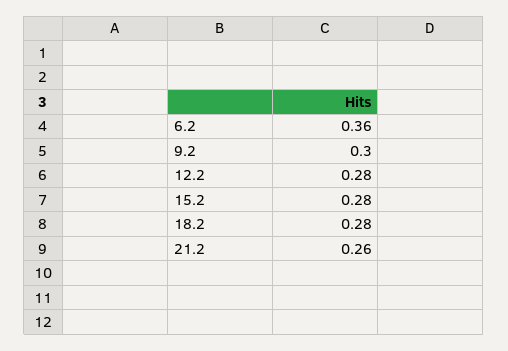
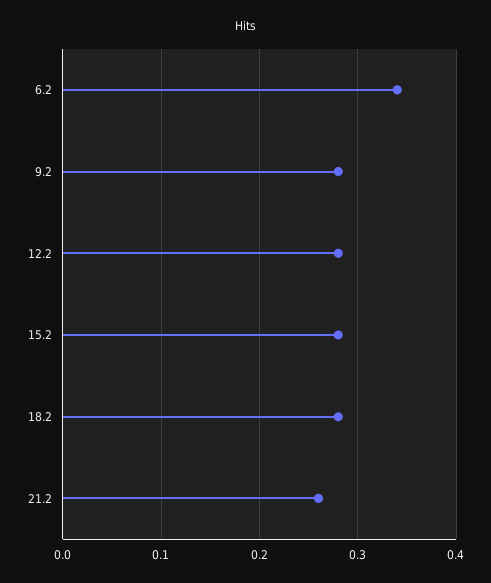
  {
-   "6.2": 0.36,
+   "6.2": 0.34,
-   "9.2": 0.3,
+   "9.2": 0.28,
    "12.2": 0.28,
    "15.2": 0.28,
    "18.2": 0.28,
    "21.2": 0.26
  }

